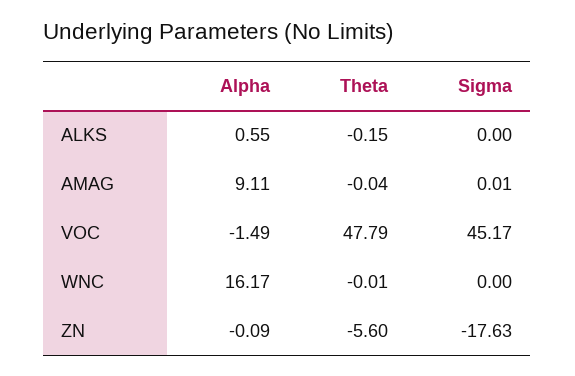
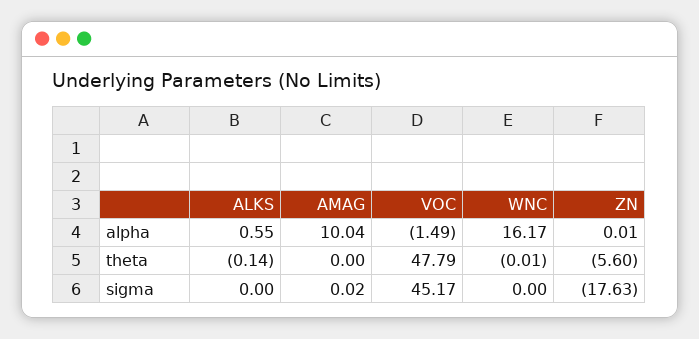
  {
    "Alpha": {
      "ALKS": 0.55,
-     "AMAG": 9.11,
+     "AMAG": 10.04,
      "VOC": -1.49,
      "WNC": 16.17,
-     "ZN": -0.09
+     "ZN": 0.01
    },
    "Theta": {
-     "ALKS": -0.15,
+     "ALKS": -0.14,
-     "AMAG": -0.04,
+     "AMAG": 0,
      "VOC": 47.79,
      "WNC": -0.01,
      "ZN": -5.6
    },
    "Sigma": {
      "ALKS": 0,
-     "AMAG": 0.01,
+     "AMAG": 0.02,
      "VOC": 45.17,
      "WNC": 0,
      "ZN": -17.63
    }
  }

